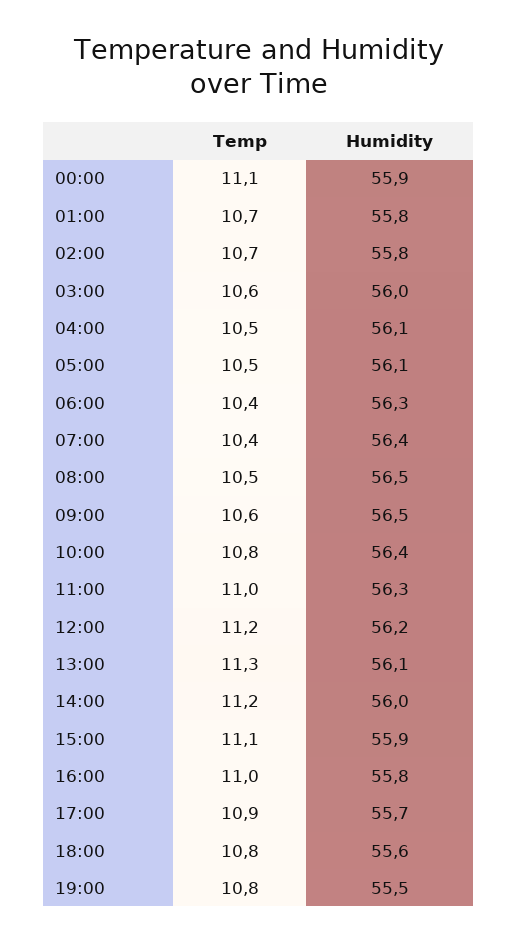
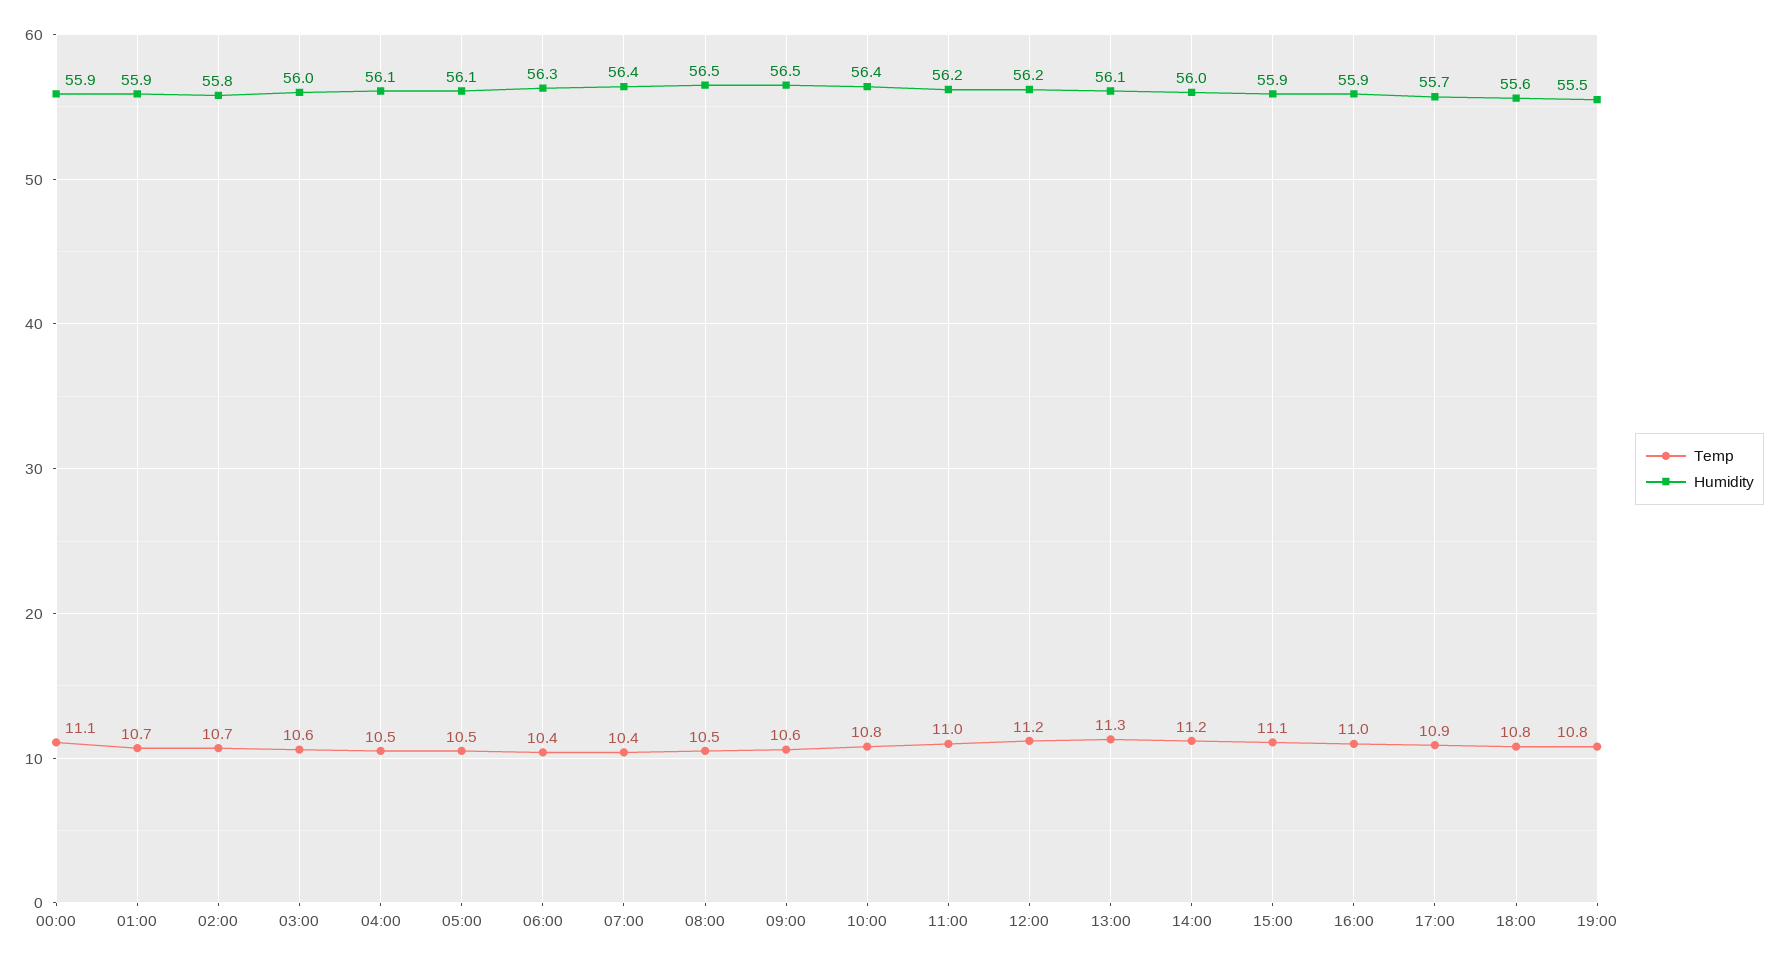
  {
    "Temp": {
      "00:00": 11.1,
      "01:00": 10.7,
      "02:00": 10.7,
      "03:00": 10.6,
      "04:00": 10.5,
      "05:00": 10.5,
      "06:00": 10.4,
      "07:00": 10.4,
      "08:00": 10.5,
      "09:00": 10.6,
      "10:00": 10.8,
      "11:00": 11,
      "12:00": 11.2,
      "13:00": 11.3,
      "14:00": 11.2,
      "15:00": 11.1,
      "16:00": 11,
      "17:00": 10.9,
      "18:00": 10.8,
      "19:00": 10.8
    },
    "Humidity": {
      "00:00": 55.9,
-     "01:00": 55.8,
+     "01:00": 55.9,
      "02:00": 55.8,
      "03:00": 56,
      "04:00": 56.1,
      "05:00": 56.1,
      "06:00": 56.3,
      "07:00": 56.4,
      "08:00": 56.5,
      "09:00": 56.5,
      "10:00": 56.4,
-     "11:00": 56.3,
+     "11:00": 56.2,
      "12:00": 56.2,
      "13:00": 56.1,
      "14:00": 56,
      "15:00": 55.9,
-     "16:00": 55.8,
+     "16:00": 55.9,
      "17:00": 55.7,
      "18:00": 55.6,
      "19:00": 55.5
    }
  }

